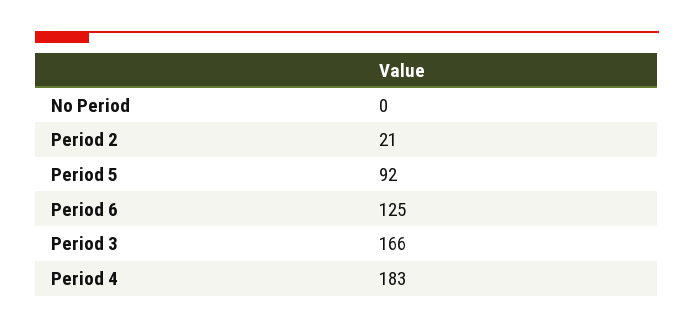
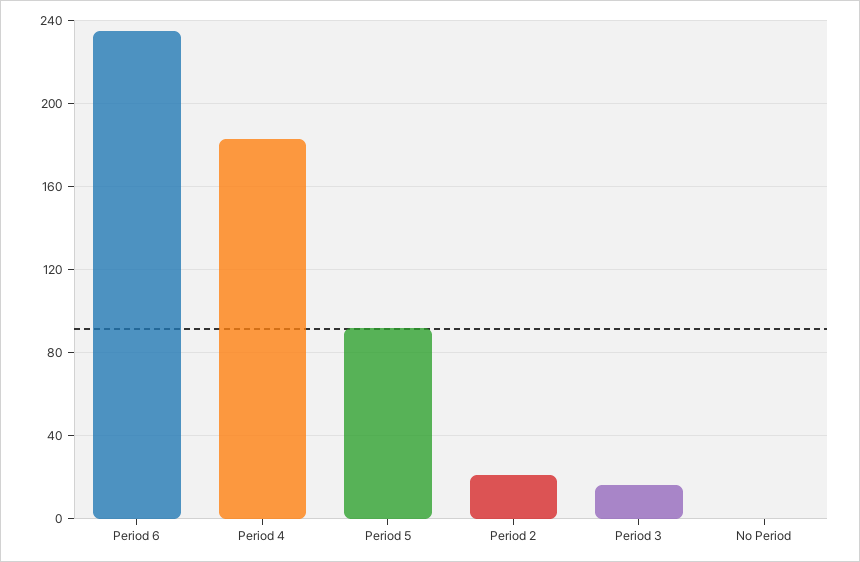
  {
    "No Period": 0,
    "Period 2": 21,
    "Period 5": 92,
-   "Period 6": 125,
+   "Period 6": 235,
-   "Period 3": 166,
+   "Period 3": 15,
    "Period 4": 183
  }

